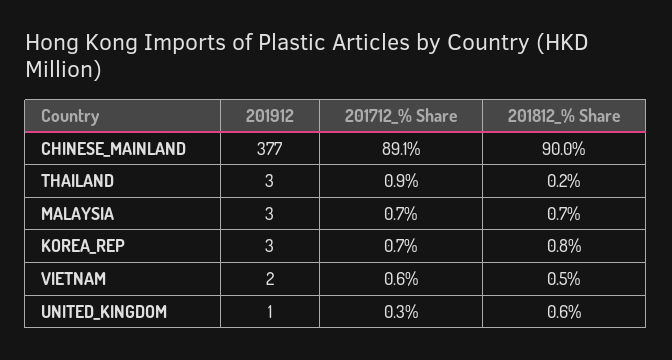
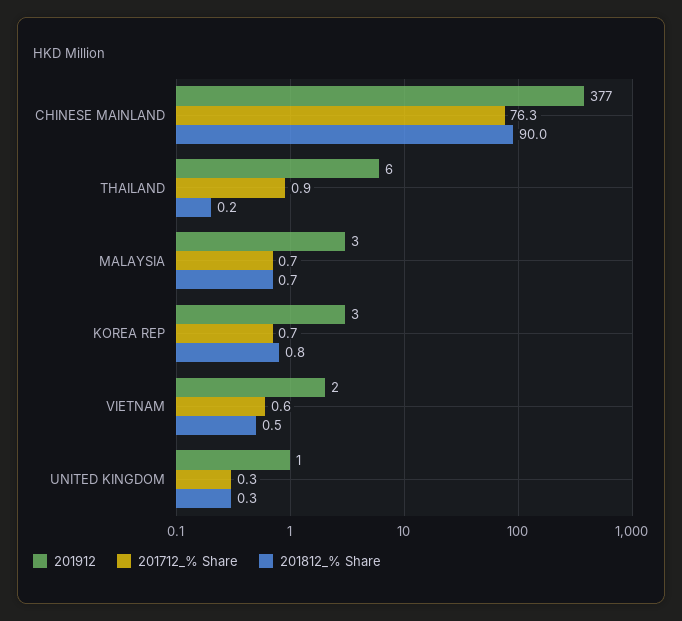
  {
    "201912": {
      "CHINESE_MAINLAND": 377,
-     "THAILAND": 3,
+     "THAILAND": 6,
      "MALAYSIA": 3,
      "KOREA_REP": 3,
      "VIETNAM": 2,
      "UNITED_KINGDOM": 1
    },
    "201712_% Share": {
-     "CHINESE_MAINLAND": 89.1,
+     "CHINESE_MAINLAND": 76.3,
      "THAILAND": 0.9,
      "MALAYSIA": 0.7,
      "KOREA_REP": 0.7,
      "VIETNAM": 0.6,
      "UNITED_KINGDOM": 0.3
    },
    "201812_% Share": {
      "CHINESE_MAINLAND": 90,
      "THAILAND": 0.2,
      "MALAYSIA": 0.7,
      "KOREA_REP": 0.8,
      "VIETNAM": 0.5,
-     "UNITED_KINGDOM": 0.6
+     "UNITED_KINGDOM": 0.3
    }
  }

